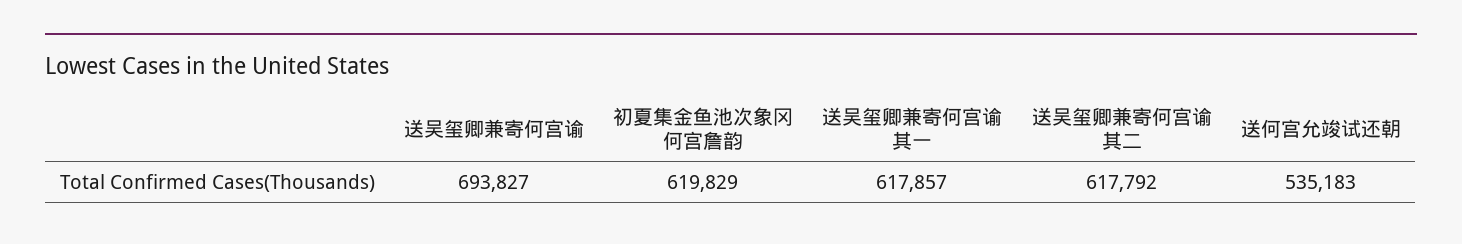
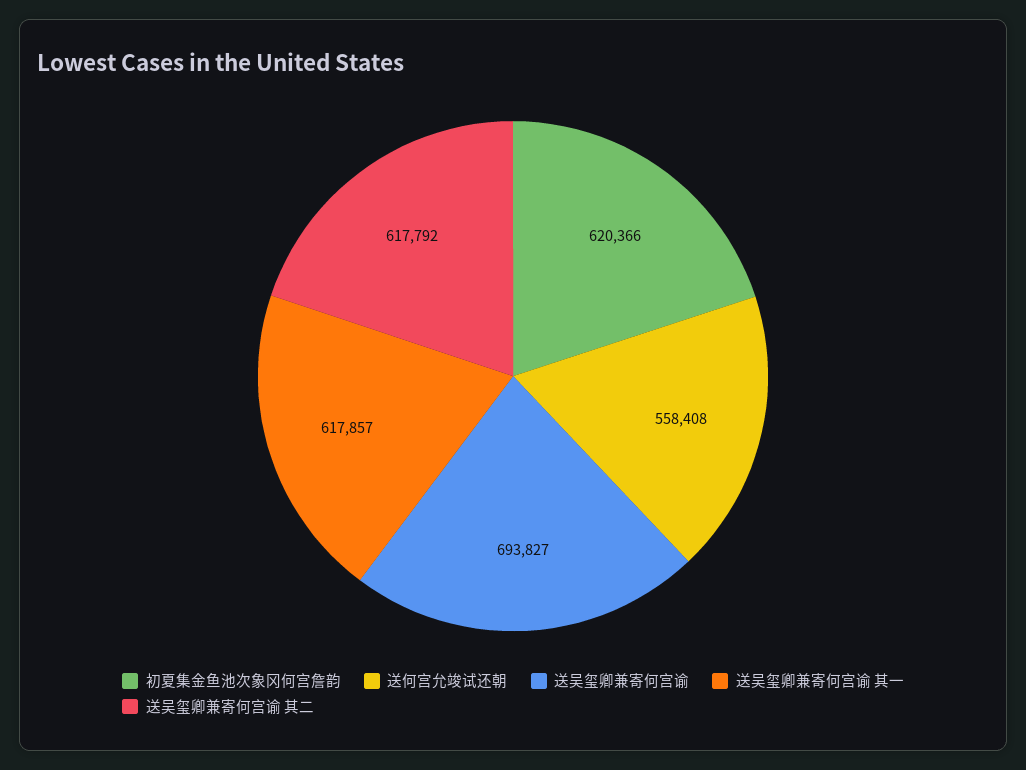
  {
    "送吴玺卿兼寄何宫谕": 693827,
-   "初夏集金鱼池次象冈何宫詹韵": 619829,
+   "初夏集金鱼池次象冈何宫詹韵": 620366,
    "送吴玺卿兼寄何宫谕 其一": 617857,
    "送吴玺卿兼寄何宫谕 其二": 617792,
-   "送何宫允竣试还朝": 535183
+   "送何宫允竣试还朝": 558408
  }

